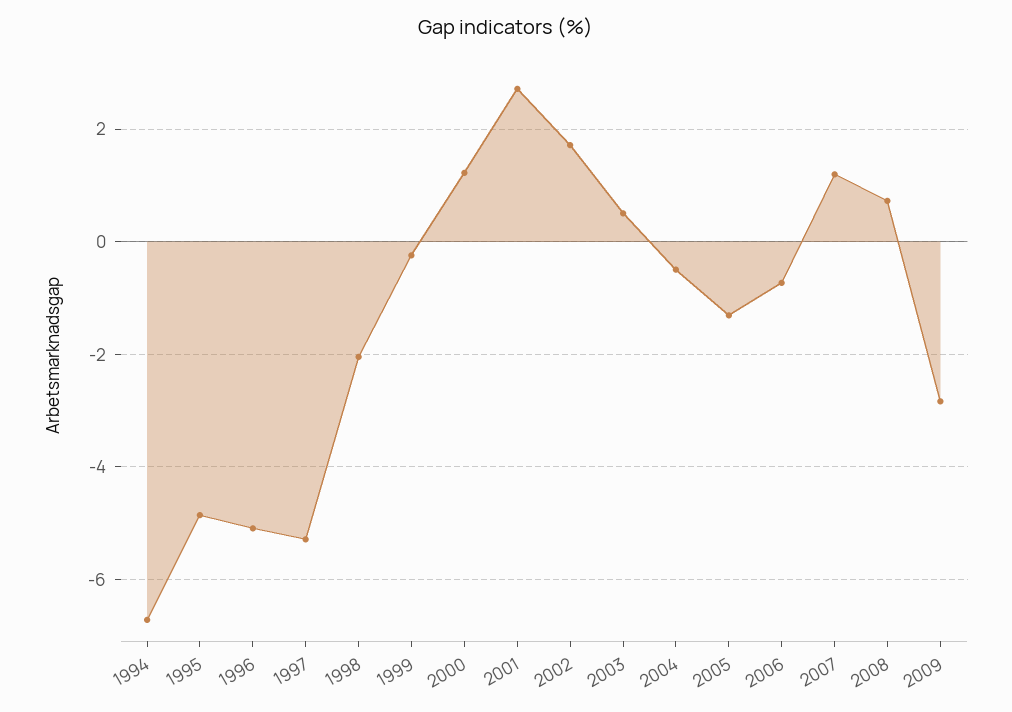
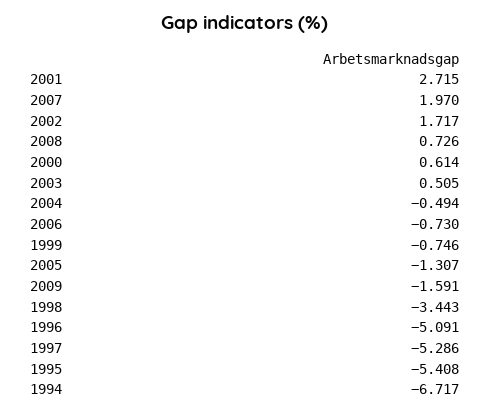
  {
    "1994": -6.717,
-   "1995": -4.8,
+   "1995": -5.408,
    "1996": -5.091,
    "1997": -5.286,
-   "1998": -2,
+   "1998": -3.443,
-   "1999": -0.2,
+   "1999": -0.746,
-   "2000": 1.2,
+   "2000": 0.614,
    "2001": 2.715,
    "2002": 1.717,
    "2003": 0.505,
    "2004": -0.494,
    "2005": -1.307,
    "2006": -0.73,
-   "2007": 1.2,
+   "2007": 1.97,
    "2008": 0.726,
-   "2009": -2.8
+   "2009": -1.591
  }

